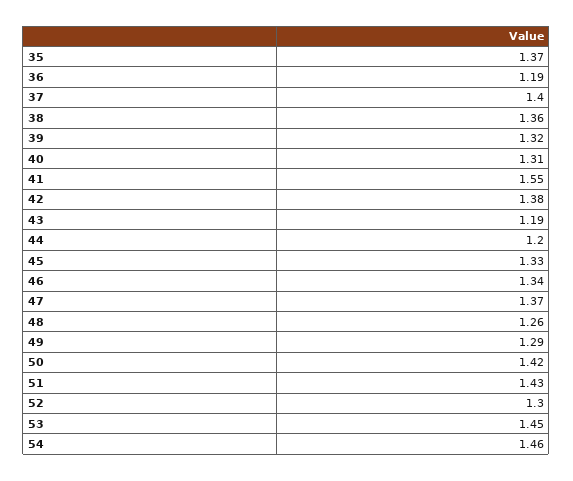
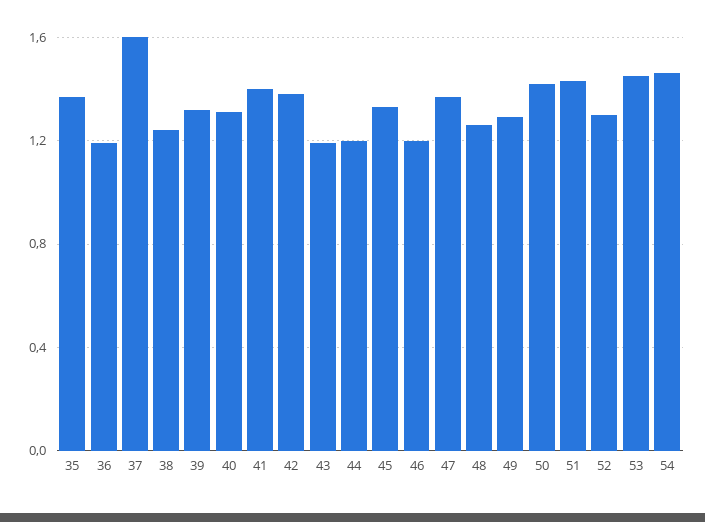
  {
    "35": 1.37,
    "36": 1.19,
-   "37": 1.4,
+   "37": 1.6,
-   "38": 1.36,
+   "38": 1.25,
    "39": 1.32,
    "40": 1.31,
-   "41": 1.55,
+   "41": 1.4,
    "42": 1.38,
    "43": 1.19,
    "44": 1.2,
    "45": 1.33,
-   "46": 1.34,
+   "46": 1.2,
    "47": 1.37,
    "48": 1.26,
    "49": 1.29,
    "50": 1.42,
    "51": 1.43,
    "52": 1.3,
    "53": 1.45,
    "54": 1.46
  }

